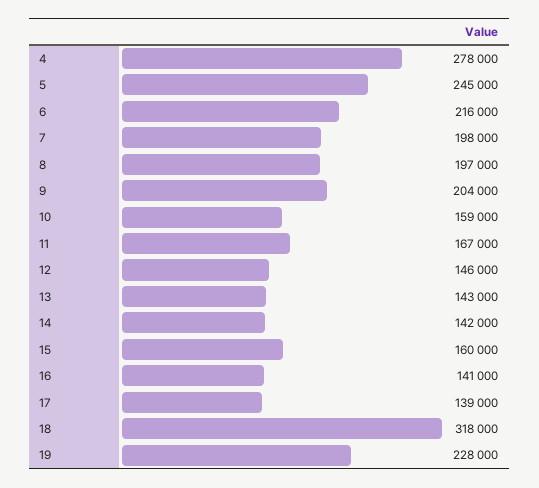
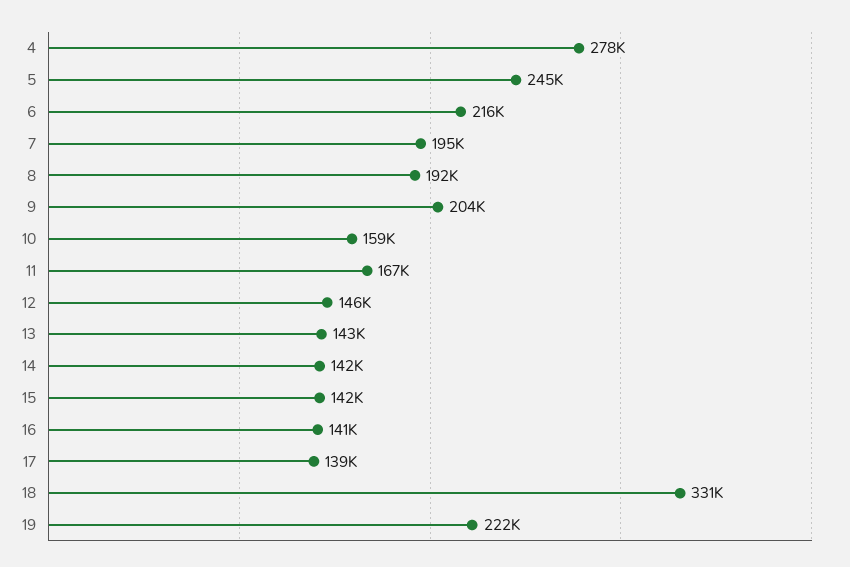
  {
    "4": 278000,
    "5": 245000,
    "6": 216000,
-   "7": 198000,
+   "7": 195000,
-   "8": 197000,
+   "8": 192000,
    "9": 204000,
    "10": 159000,
    "11": 167000,
    "12": 146000,
    "13": 143000,
    "14": 142000,
-   "15": 160000,
+   "15": 142000,
    "16": 141000,
    "17": 139000,
-   "18": 318000,
+   "18": 331000,
-   "19": 228000
+   "19": 222000
  }

